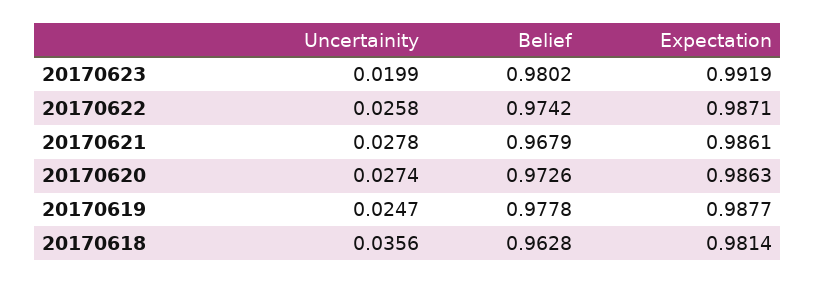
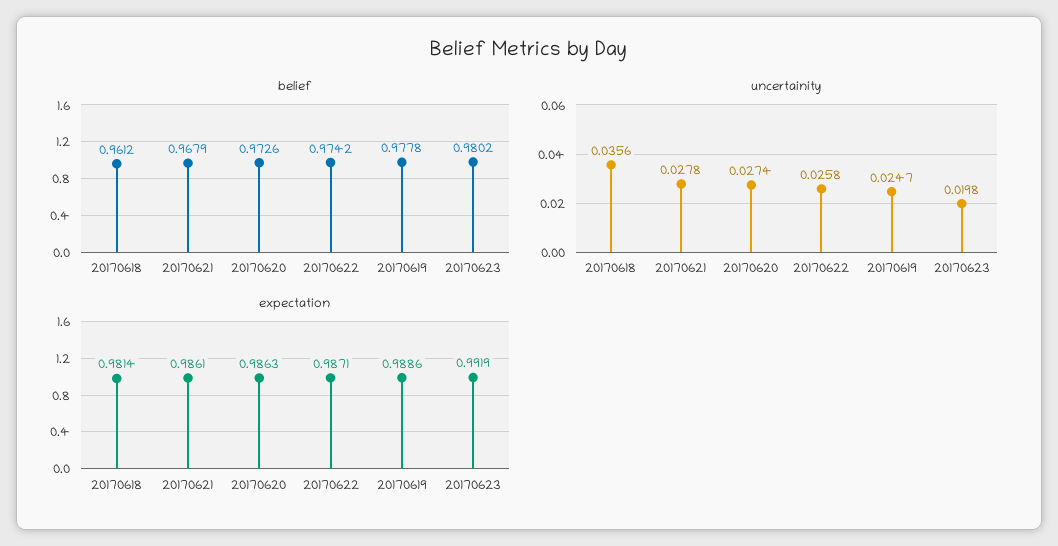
  {
    "Uncertainity": {
-     "20170623": 0.0199,
+     "20170623": 0.0198,
      "20170622": 0.0258,
      "20170621": 0.0278,
      "20170620": 0.0274,
      "20170619": 0.0247,
      "20170618": 0.0356
    },
    "Belief": {
      "20170623": 0.9802,
      "20170622": 0.9742,
      "20170621": 0.9679,
      "20170620": 0.9726,
      "20170619": 0.9778,
-     "20170618": 0.9628
+     "20170618": 0.9612
    },
    "Expectation": {
      "20170623": 0.9919,
      "20170622": 0.9871,
      "20170621": 0.9861,
      "20170620": 0.9863,
-     "20170619": 0.9877,
+     "20170619": 0.9886,
      "20170618": 0.9814
    }
  }

